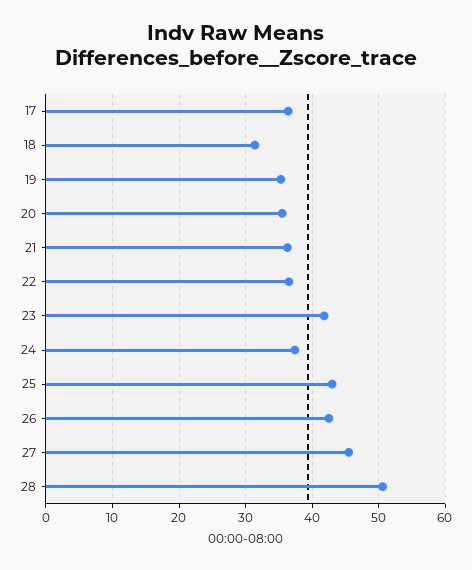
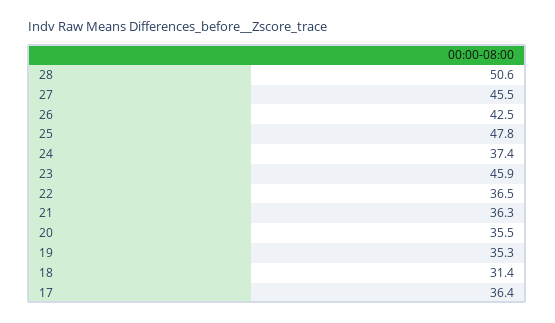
  {
    "17": 36.4,
    "18": 31.4,
    "19": 35.3,
    "20": 35.5,
    "21": 36.3,
    "22": 36.5,
-   "23": 42,
+   "23": 45.9,
    "24": 37.4,
-   "25": 43,
+   "25": 47.8,
    "26": 42.5,
    "27": 45.5,
    "28": 50.6
  }

